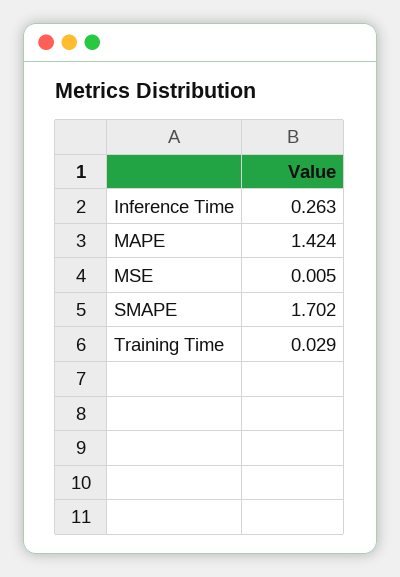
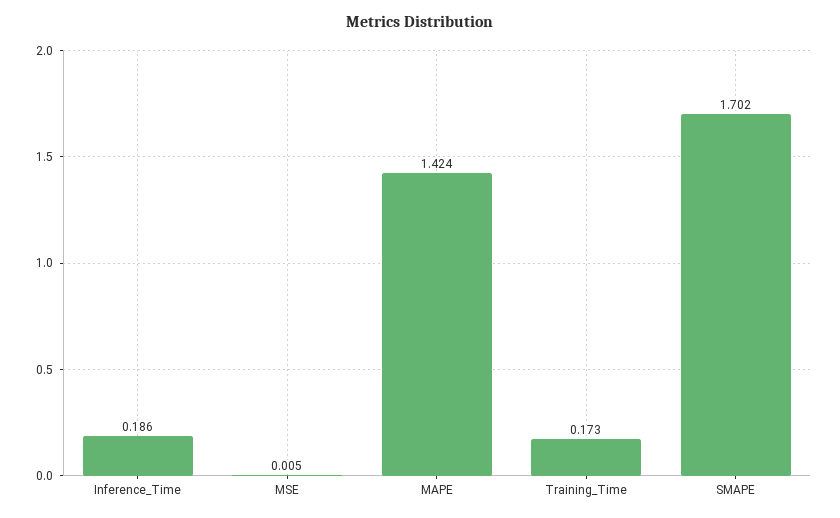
  {
-   "Inference Time": 0.263,
+   "Inference Time": 0.186,
    "MAPE": 1.424,
    "MSE": 0.005,
    "SMAPE": 1.702,
-   "Training Time": 0.029
+   "Training Time": 0.173
  }

